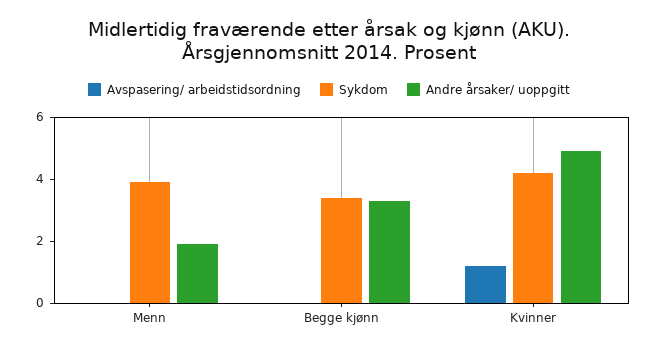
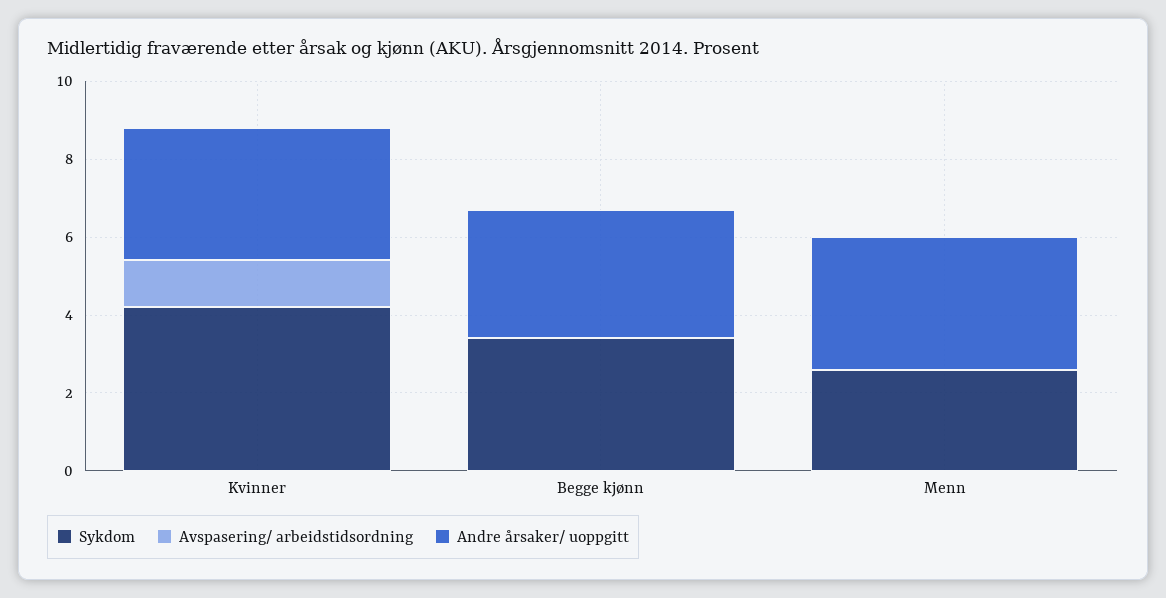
  {
    "Avspasering/ arbeidstidsordning": {
      "Menn": 0,
      "Begge kjønn": 0,
      "Kvinner": 1
    },
    "Sykdom": {
-     "Menn": 4,
+     "Menn": 2.5,
      "Begge kjønn": 3.5,
      "Kvinner": 4
    },
    "Andre årsaker/ uoppgitt": {
-     "Menn": 2,
+     "Menn": 3.5,
      "Begge kjønn": 3.5,
-     "Kvinner": 5
+     "Kvinner": 3.5
    }
  }

